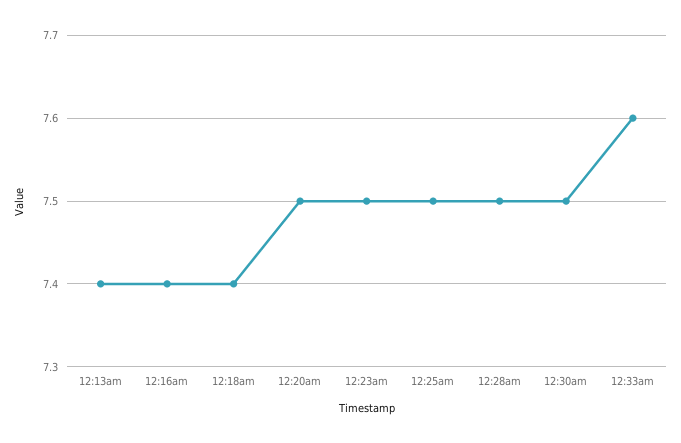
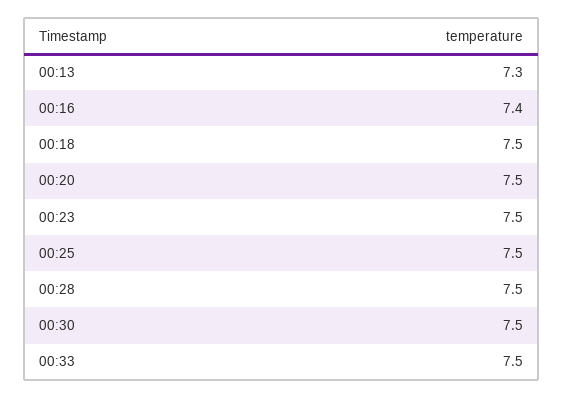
  {
-   "12:13am": 7.4,
+   "12:13am": 7.3,
    "12:16am": 7.4,
-   "12:18am": 7.4,
+   "12:18am": 7.5,
    "12:20am": 7.5,
    "12:23am": 7.5,
    "12:25am": 7.5,
    "12:28am": 7.5,
    "12:30am": 7.5,
-   "12:33am": 7.6
+   "12:33am": 7.5
  }

